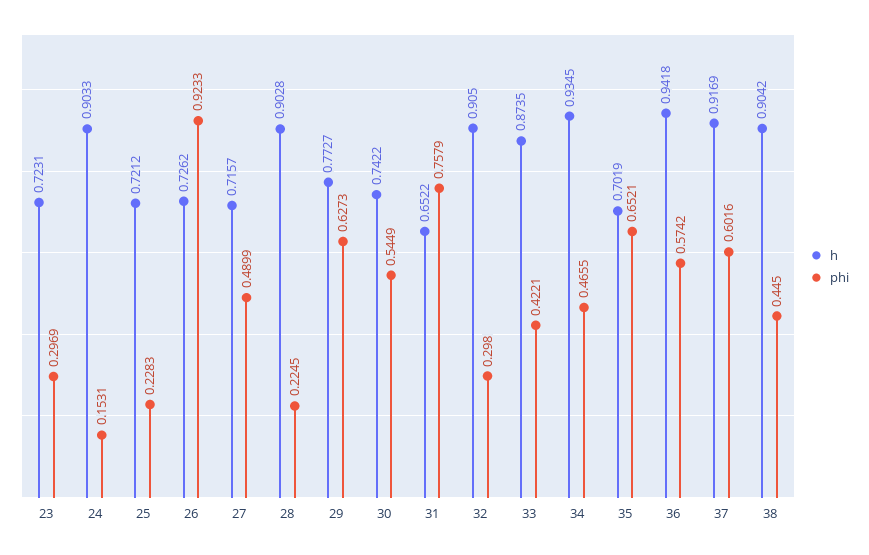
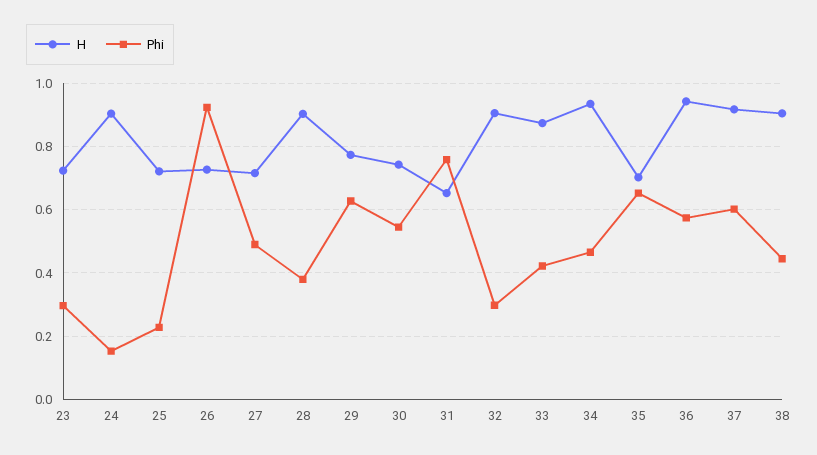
  {
    "h": {
      "23": 0.7231,
      "24": 0.9033,
      "25": 0.7212,
      "26": 0.7262,
      "27": 0.7157,
      "28": 0.9028,
      "29": 0.7727,
      "30": 0.7422,
      "31": 0.6522,
      "32": 0.905,
      "33": 0.8735,
      "34": 0.9345,
      "35": 0.7019,
      "36": 0.9418,
      "37": 0.9169,
      "38": 0.9042
    },
    "phi": {
      "23": 0.2969,
      "24": 0.1531,
      "25": 0.2283,
      "26": 0.9233,
      "27": 0.4899,
-     "28": 0.2245,
+     "28": 0.38,
      "29": 0.6273,
      "30": 0.5449,
      "31": 0.7579,
      "32": 0.298,
      "33": 0.4221,
      "34": 0.4655,
      "35": 0.6521,
      "36": 0.5742,
      "37": 0.6016,
      "38": 0.445
    }
  }

